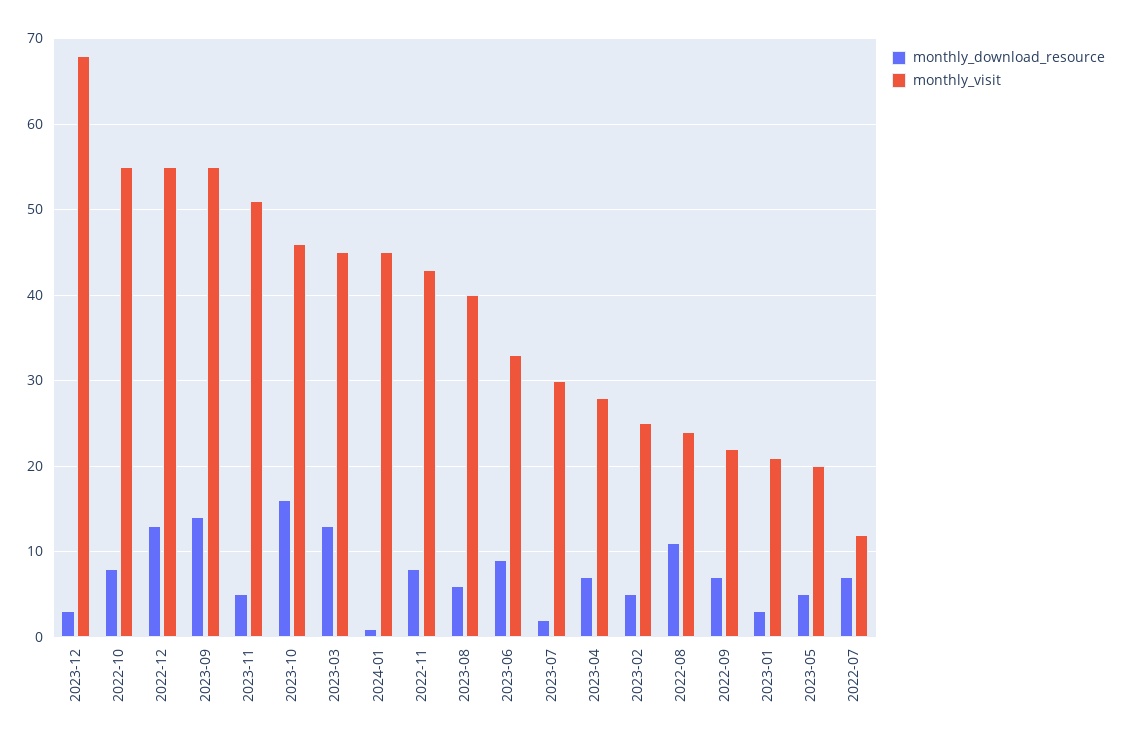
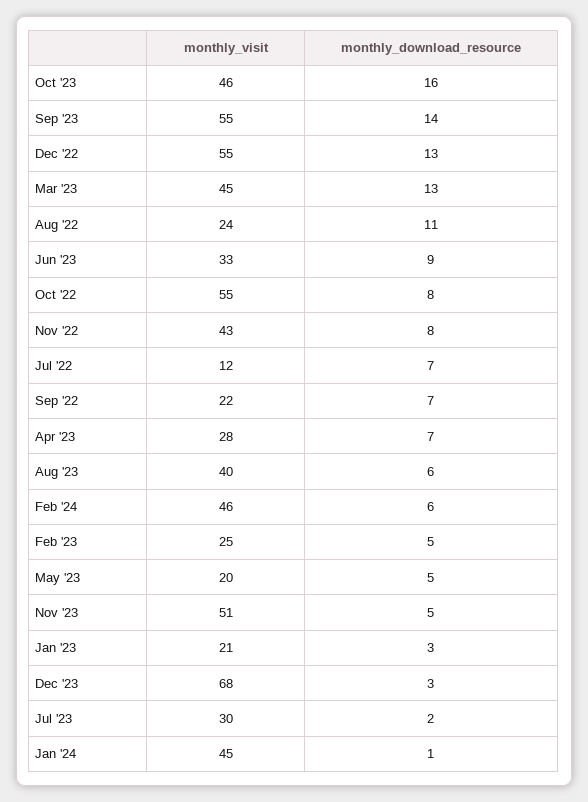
  {
    "monthly_download_resource": {
      "2023-12": 3,
      "2022-10": 8,
      "2022-12": 13,
      "2023-09": 14,
      "2023-11": 5,
      "2023-10": 16,
      "2023-03": 13,
      "2024-01": 1,
      "2022-11": 8,
      "2023-08": 6,
      "2023-06": 9,
      "2023-07": 2,
      "2023-04": 7,
      "2023-02": 5,
      "2022-08": 11,
      "2022-09": 7,
      "2023-01": 3,
      "2023-05": 5,
-     "2022-07": 7
+     "2022-07": 7,
+     "Feb '24": 6
    },
    "monthly_visit": {
      "2023-12": 68,
      "2022-10": 55,
      "2022-12": 55,
      "2023-09": 55,
      "2023-11": 51,
      "2023-10": 46,
      "2023-03": 45,
      "2024-01": 45,
      "2022-11": 43,
      "2023-08": 40,
      "2023-06": 33,
      "2023-07": 30,
      "2023-04": 28,
      "2023-02": 25,
      "2022-08": 24,
      "2022-09": 22,
      "2023-01": 21,
      "2023-05": 20,
-     "2022-07": 12
+     "2022-07": 12,
+     "Feb '24": 46
    }
  }

